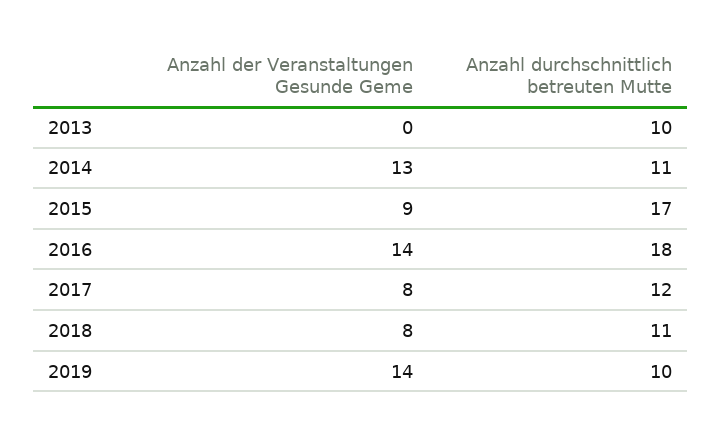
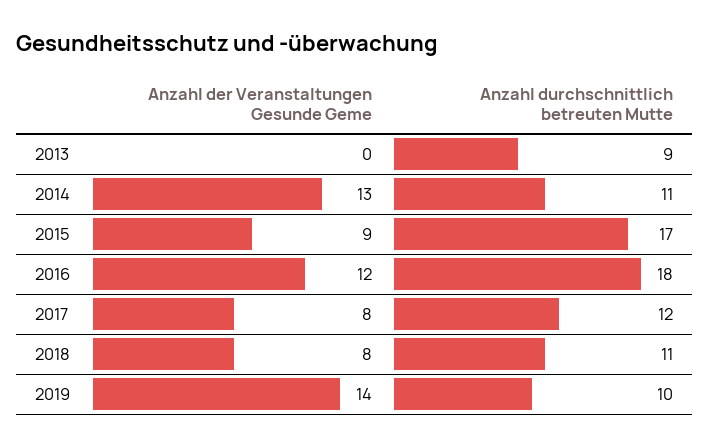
  {
    "Anzahl der Veranstaltungen Gesunde Geme": {
      "2013": 0,
      "2014": 13,
      "2015": 9,
-     "2016": 14,
+     "2016": 12,
      "2017": 8,
      "2018": 8,
      "2019": 14
    },
    "Anzahl durchschnittlich betreuten Mutte": {
-     "2013": 10,
+     "2013": 9,
      "2014": 11,
      "2015": 17,
      "2016": 18,
      "2017": 12,
      "2018": 11,
      "2019": 10
    }
  }

